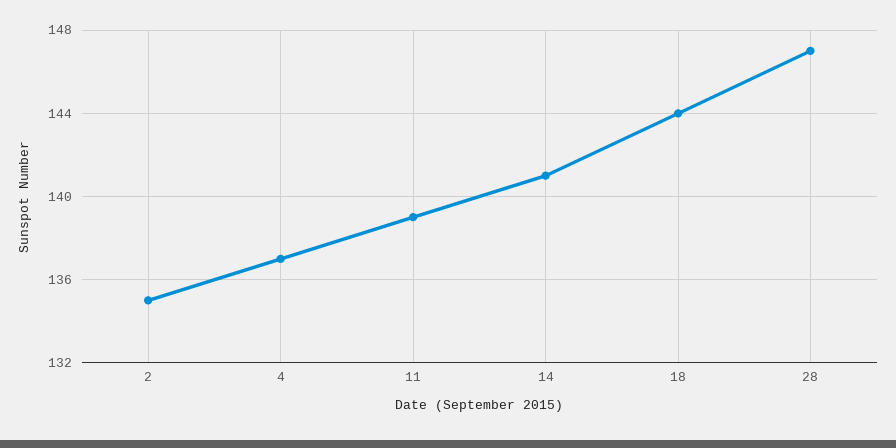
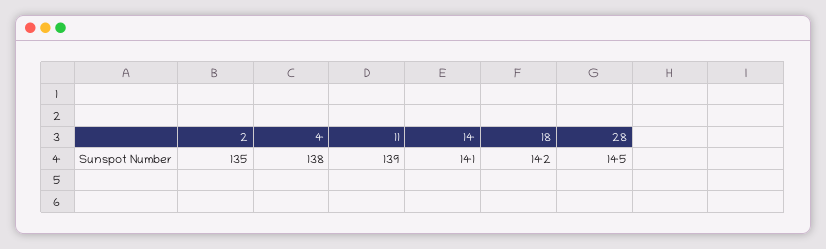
  {
    "2": 135,
-   "4": 137,
+   "4": 138,
    "11": 139,
    "14": 141,
-   "18": 144,
+   "18": 142,
-   "28": 147
+   "28": 145
  }

